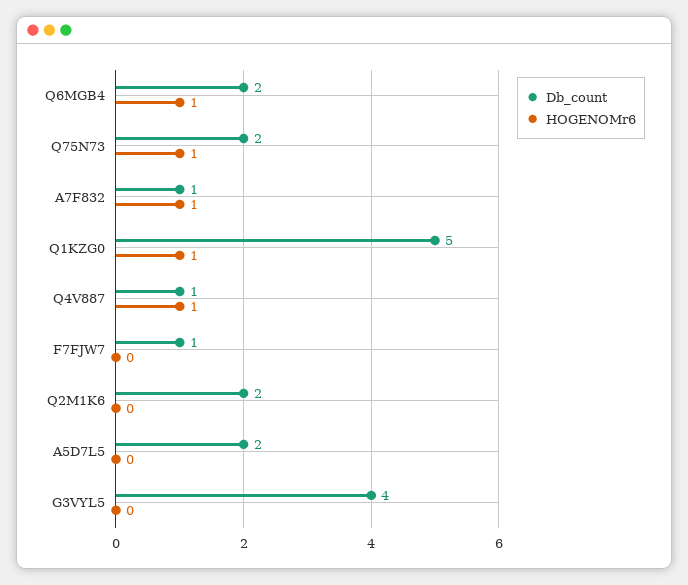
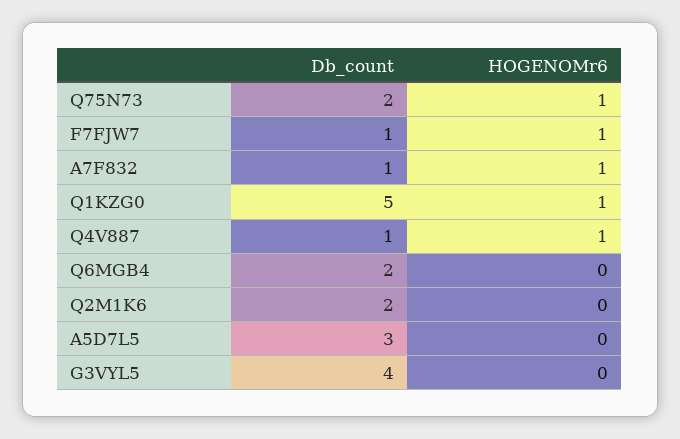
  {
    "Db_count": {
      "Q6MGB4": 2,
      "Q75N73": 2,
      "A7F832": 1,
      "Q1KZG0": 5,
      "Q4V887": 1,
      "F7FJW7": 1,
      "Q2M1K6": 2,
-     "A5D7L5": 2,
+     "A5D7L5": 3,
      "G3VYL5": 4
    },
    "HOGENOMr6": {
-     "Q6MGB4": 1,
+     "Q6MGB4": 0,
      "Q75N73": 1,
      "A7F832": 1,
      "Q1KZG0": 1,
      "Q4V887": 1,
-     "F7FJW7": 0,
+     "F7FJW7": 1,
      "Q2M1K6": 0,
      "A5D7L5": 0,
      "G3VYL5": 0
    }
  }

